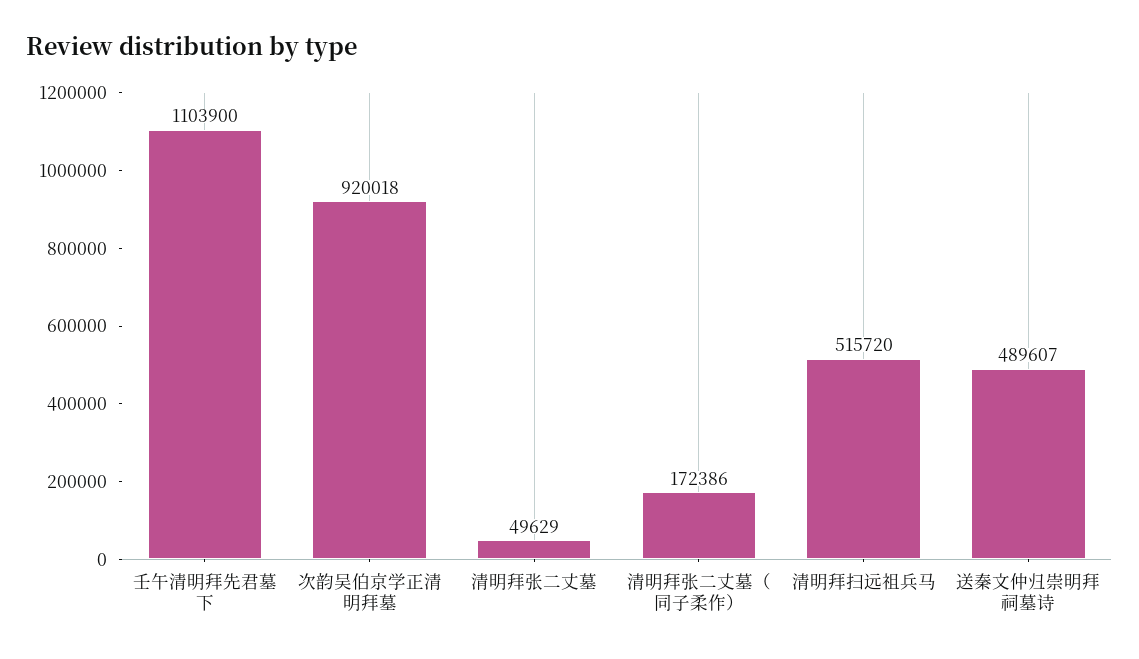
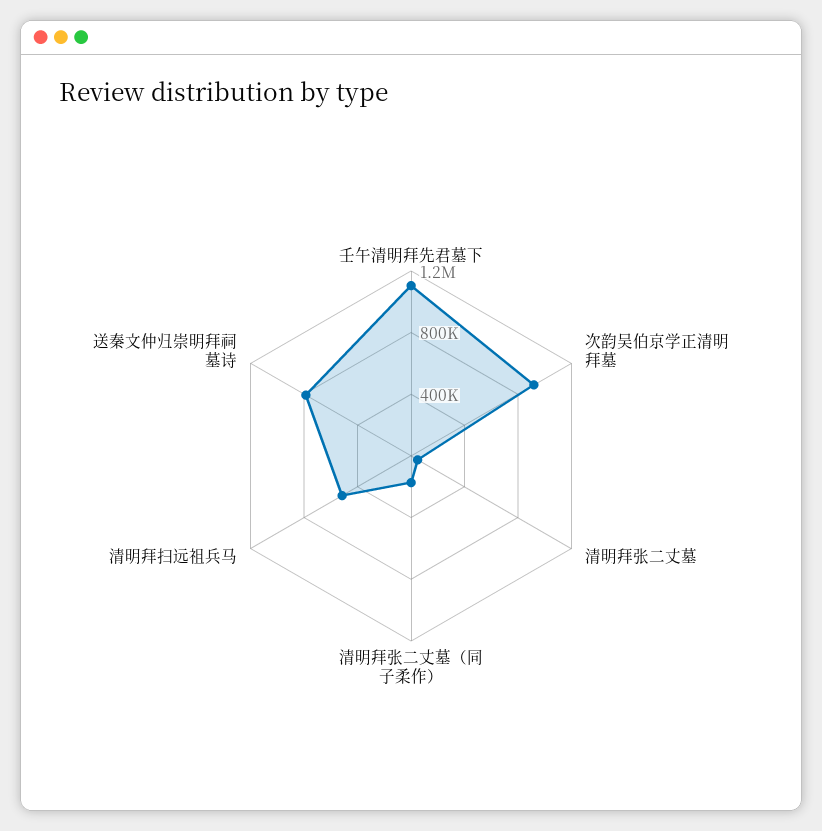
  {
    "壬午清明拜先君墓下": 1103900,
    "次韵吴伯京学正清明拜墓": 920018,
    "清明拜张二丈墓": 49629,
    "清明拜张二丈墓（同子柔作）": 172386,
    "清明拜扫远祖兵马": 515720,
-   "送秦文仲归崇明拜祠墓诗": 489607
+   "送秦文仲归崇明拜祠墓诗": 800000
  }

